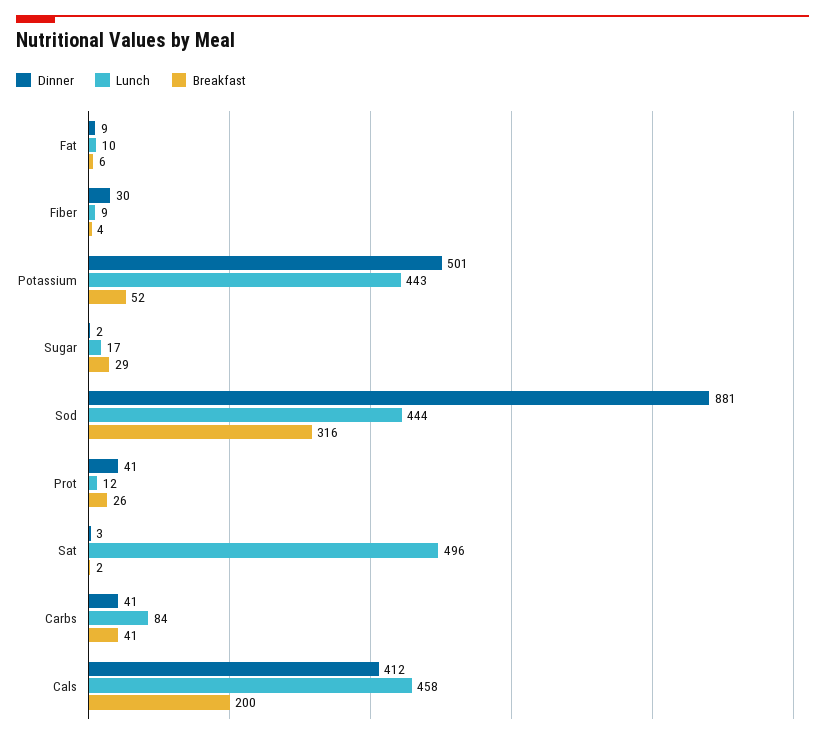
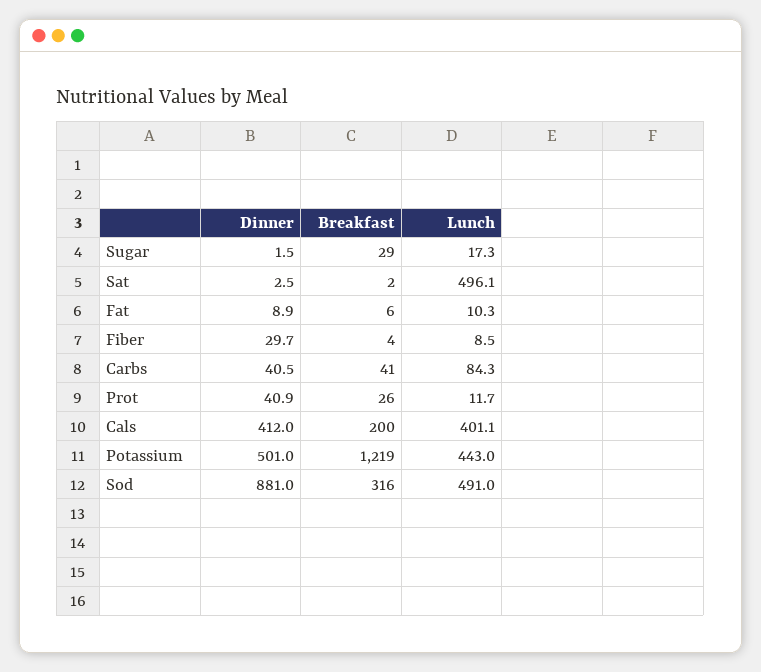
  {
    "Dinner": {
      "Fat": 8.9,
      "Fiber": 29.7,
      "Potassium": 501,
      "Sugar": 1.5,
      "Sod": 881,
      "Prot": 40.9,
      "Sat": 2.5,
      "Carbs": 40.5,
      "Cals": 412
    },
    "Lunch": {
      "Fat": 10.3,
      "Fiber": 8.5,
      "Potassium": 443,
      "Sugar": 17.3,
-     "Sod": 444,
+     "Sod": 491,
      "Prot": 11.7,
      "Sat": 496.1,
      "Carbs": 84.3,
-     "Cals": 458
+     "Cals": 401.1
    },
    "Breakfast": {
      "Fat": 6,
      "Fiber": 4,
-     "Potassium": 52,
+     "Potassium": 1219,
      "Sugar": 29,
      "Sod": 316,
      "Prot": 26,
      "Sat": 2,
      "Carbs": 41,
      "Cals": 200
    }
  }

